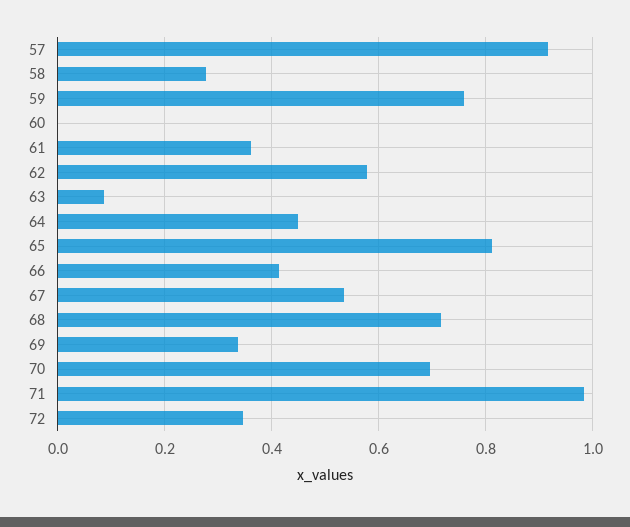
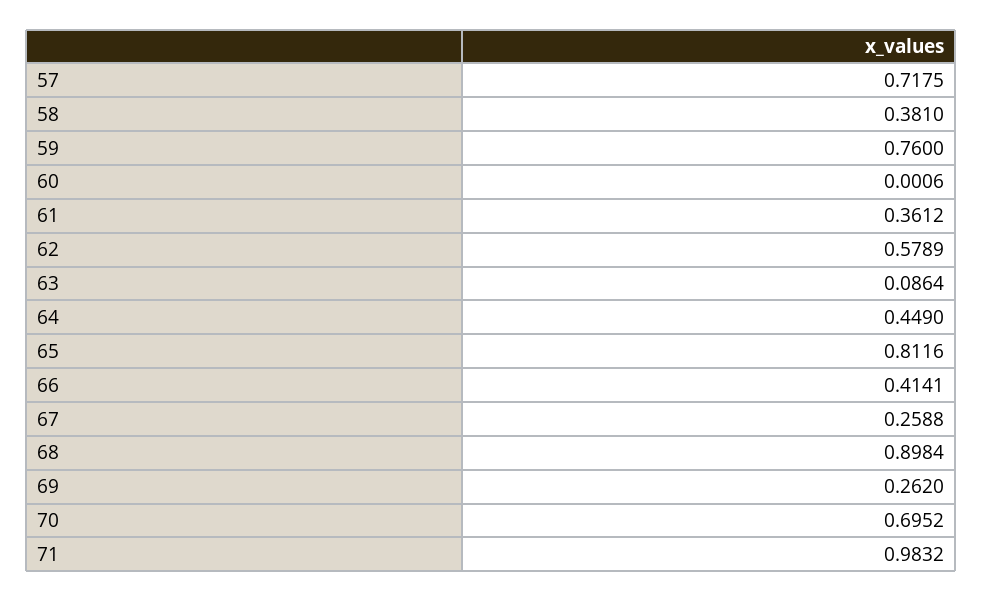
  {
-   "57": 0.92,
+   "57": 0.7175,
-   "58": 0.28,
+   "58": 0.381,
    "59": 0.76,
    "60": 0.0006,
    "61": 0.3612,
    "62": 0.5789,
    "63": 0.0864,
    "64": 0.449,
    "65": 0.8116,
    "66": 0.4141,
-   "67": 0.54,
+   "67": 0.2588,
-   "68": 0.72,
+   "68": 0.8984,
-   "69": 0.34,
+   "69": 0.262,
    "70": 0.6952,
-   "71": 0.9832,
+   "71": 0.9832
-   "72": 0.34
  }

